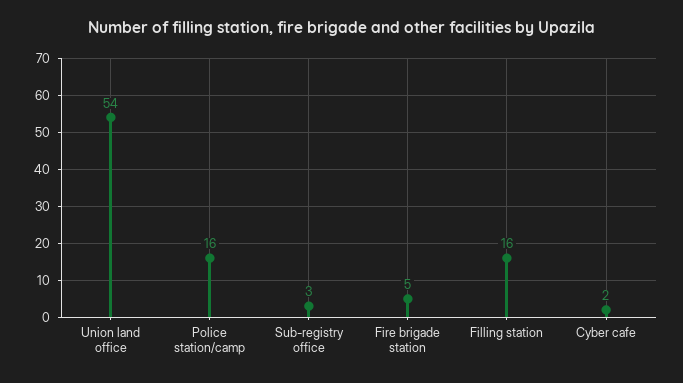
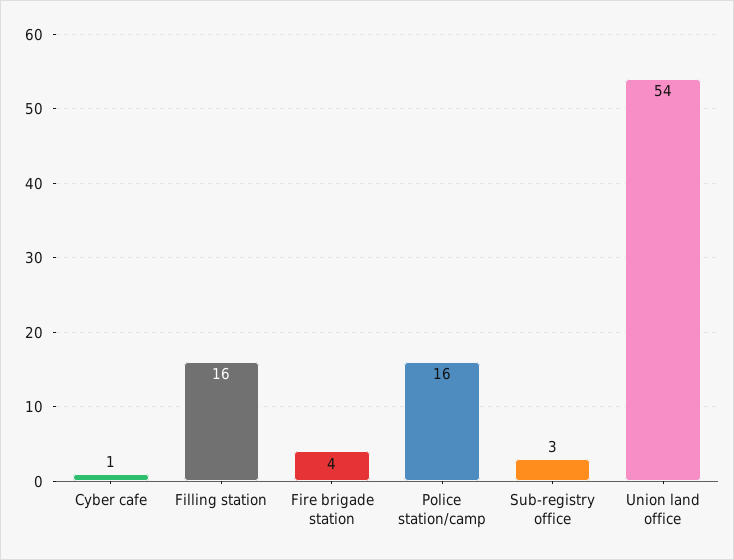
  {
    "Union land office": 54,
    "Police station/camp": 16,
    "Sub-registry office": 3,
-   "Fire brigade station": 5,
+   "Fire brigade station": 4,
    "Filling station": 16,
-   "Cyber cafe": 2
+   "Cyber cafe": 1
  }

